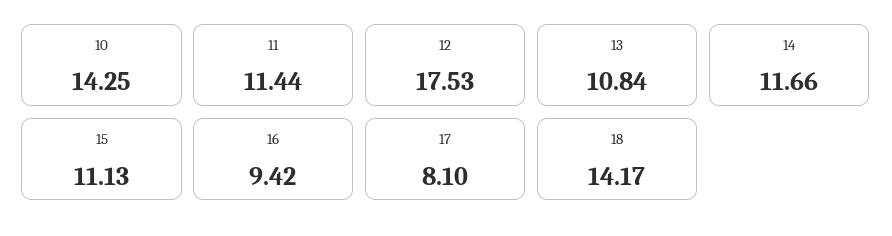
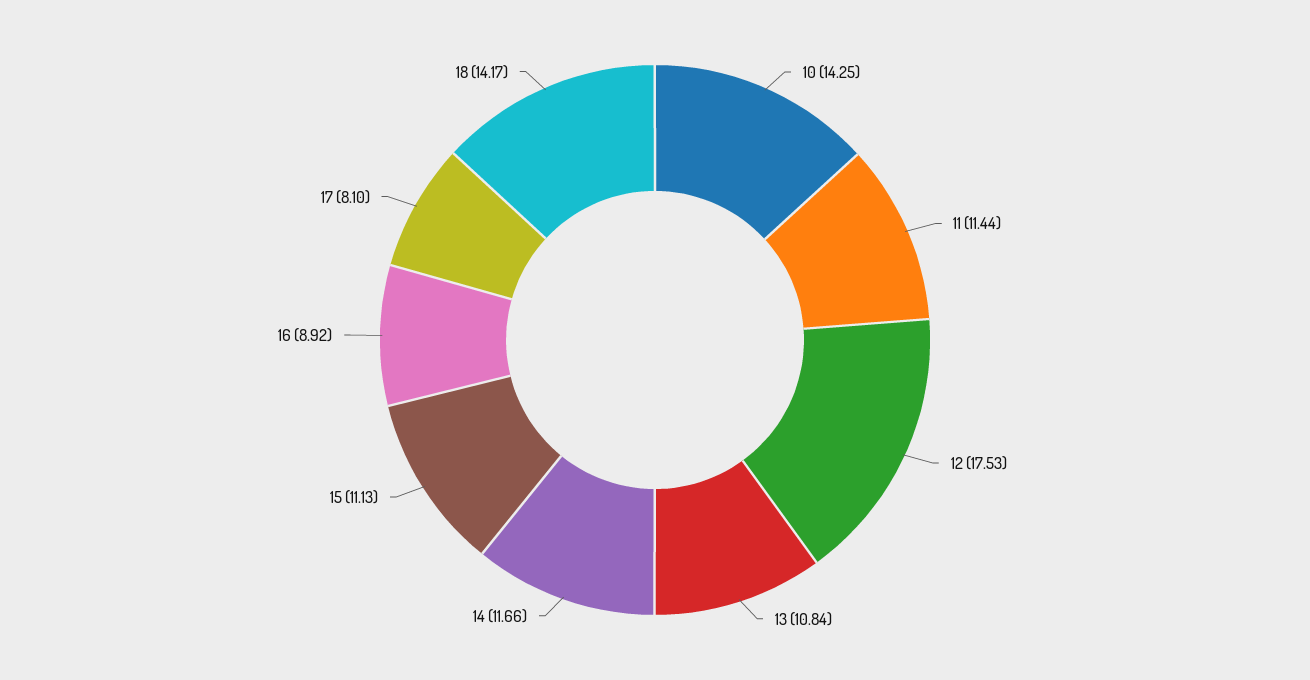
  {
    "10": 14.25,
    "11": 11.44,
    "12": 17.53,
    "13": 10.84,
    "14": 11.66,
    "15": 11.13,
-   "16": 9.42,
+   "16": 8.92,
    "17": 8.1,
    "18": 14.17
  }

